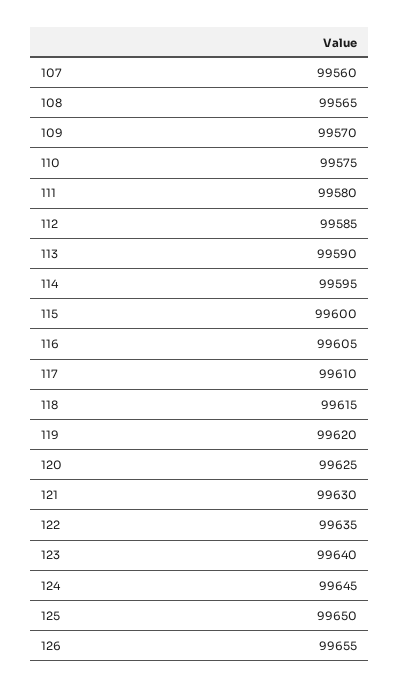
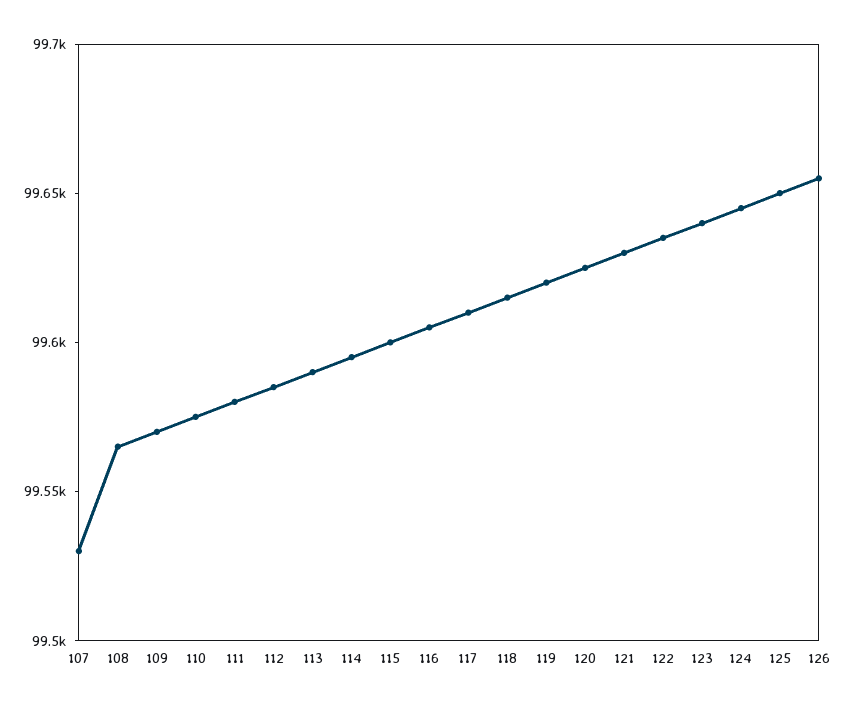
  {
-   "107": 99560,
+   "107": 99530,
    "108": 99565,
    "109": 99570,
    "110": 99575,
    "111": 99580,
    "112": 99585,
    "113": 99590,
    "114": 99595,
    "115": 99600,
    "116": 99605,
    "117": 99610,
    "118": 99615,
    "119": 99620,
    "120": 99625,
    "121": 99630,
    "122": 99635,
    "123": 99640,
    "124": 99645,
    "125": 99650,
    "126": 99655
  }

